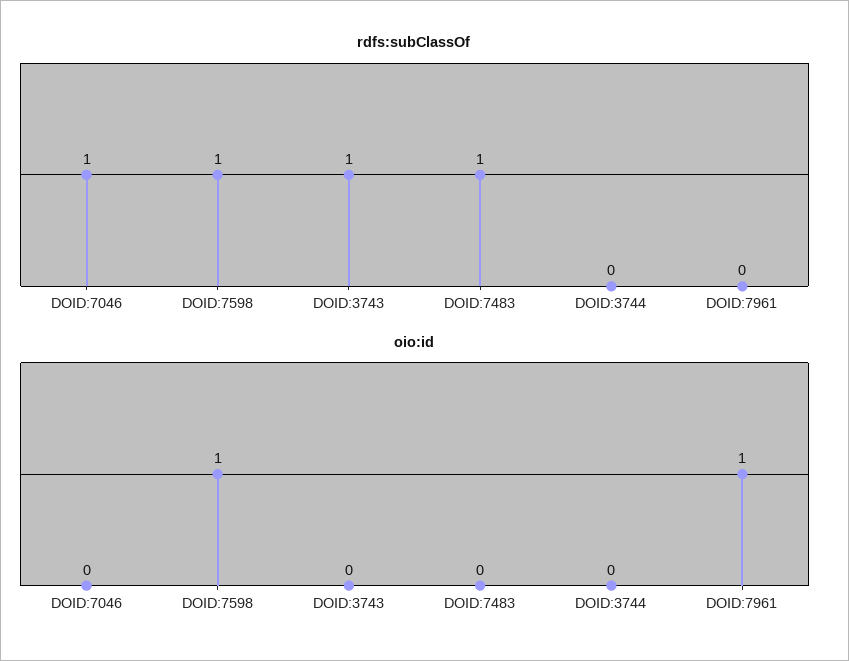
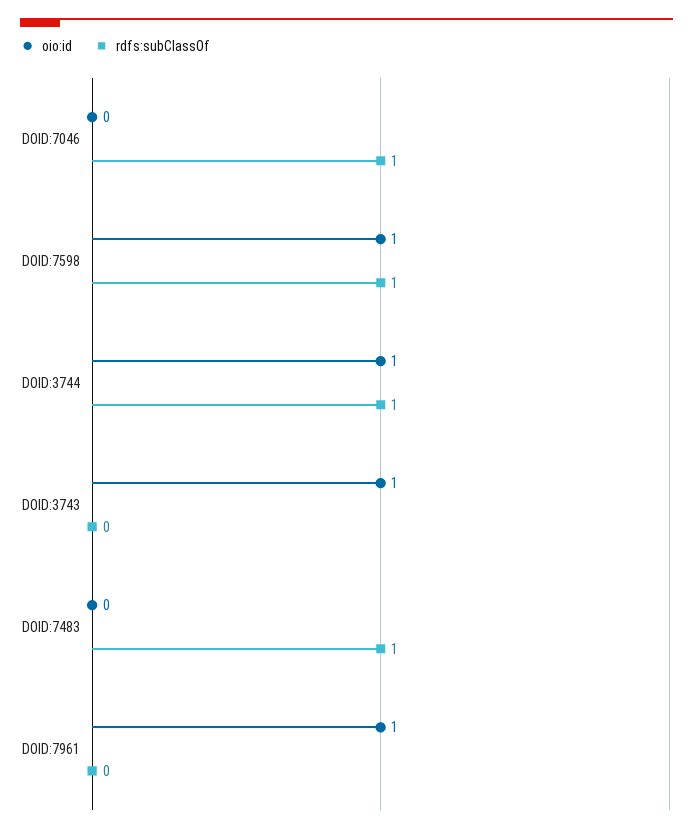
  {
    "rdfs:subClassOf": {
      "DOID:7046": 1,
      "DOID:7598": 1,
-     "DOID:3743": 1,
+     "DOID:3743": 0,
      "DOID:7483": 1,
-     "DOID:3744": 0,
+     "DOID:3744": 1,
      "DOID:7961": 0
    },
    "oio:id": {
      "DOID:7046": 0,
      "DOID:7598": 1,
-     "DOID:3743": 0,
+     "DOID:3743": 1,
      "DOID:7483": 0,
-     "DOID:3744": 0,
+     "DOID:3744": 1,
      "DOID:7961": 1
    }
  }

